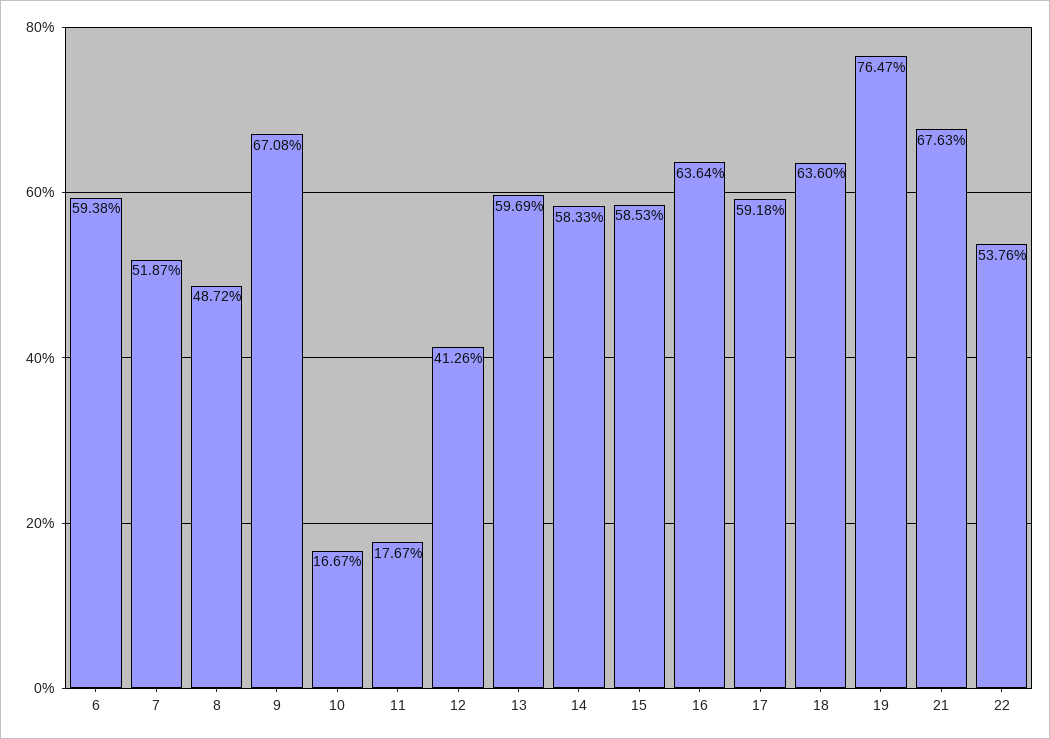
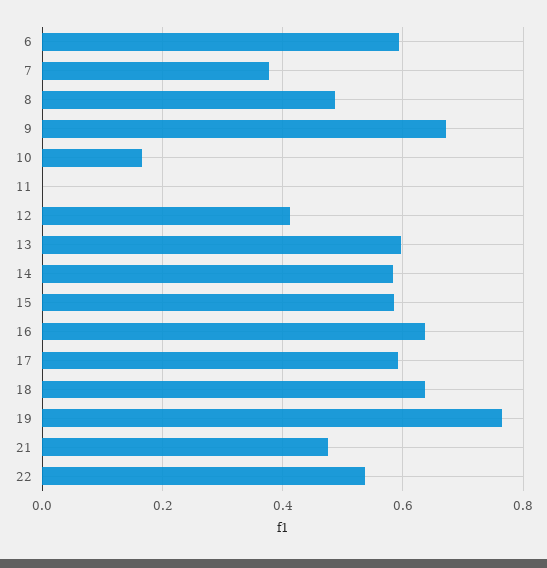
  {
    "6": 0.5938,
-   "7": 0.5187,
+   "7": 0.38,
    "8": 0.4872,
    "9": 0.6708,
    "10": 0.1667,
-   "11": 0.1767,
+   "11": 0,
    "12": 0.4126,
    "13": 0.5969,
    "14": 0.5833,
    "15": 0.5853,
    "16": 0.6364,
    "17": 0.5918,
    "18": 0.636,
    "19": 0.7647,
-   "21": 0.6763,
+   "21": 0.48,
    "22": 0.5376
  }

